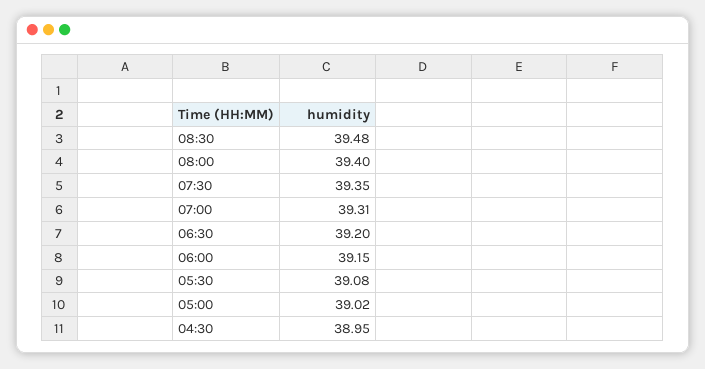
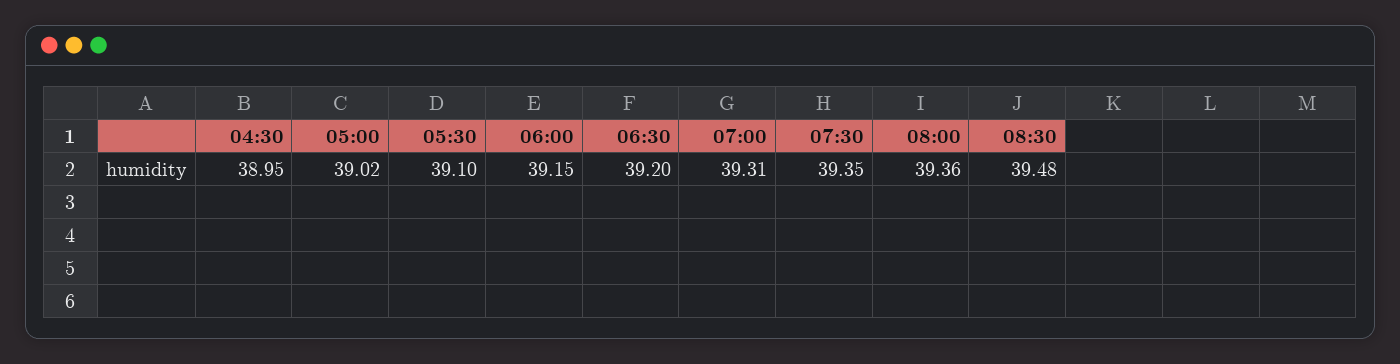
  {
    "08:30": 39.48,
-   "08:00": 39.4,
+   "08:00": 39.36,
    "07:30": 39.35,
    "07:00": 39.31,
    "06:30": 39.2,
    "06:00": 39.15,
-   "05:30": 39.08,
+   "05:30": 39.1,
    "05:00": 39.02,
    "04:30": 38.95
  }

